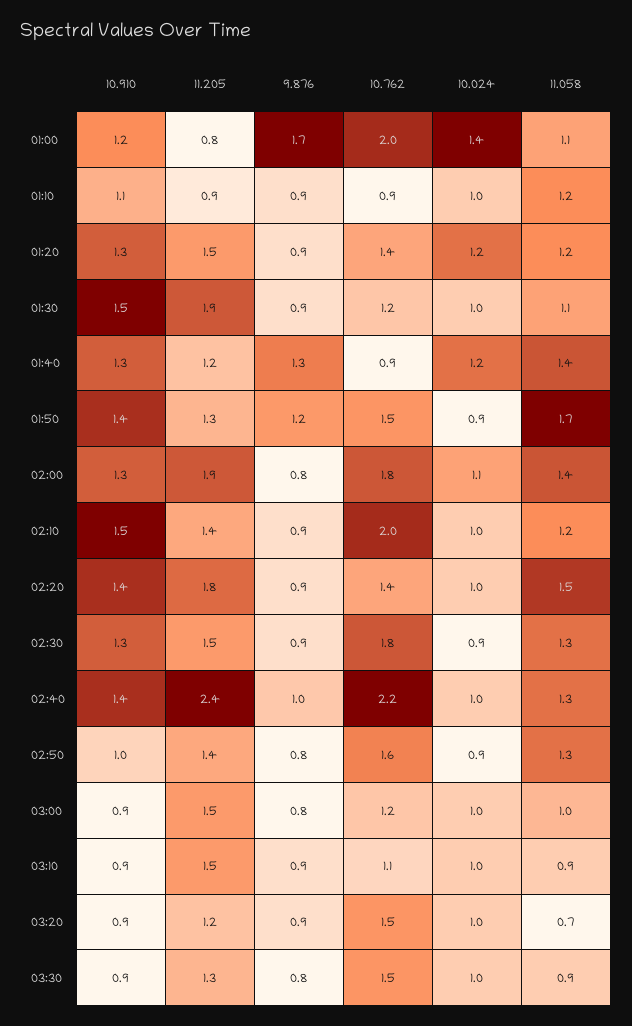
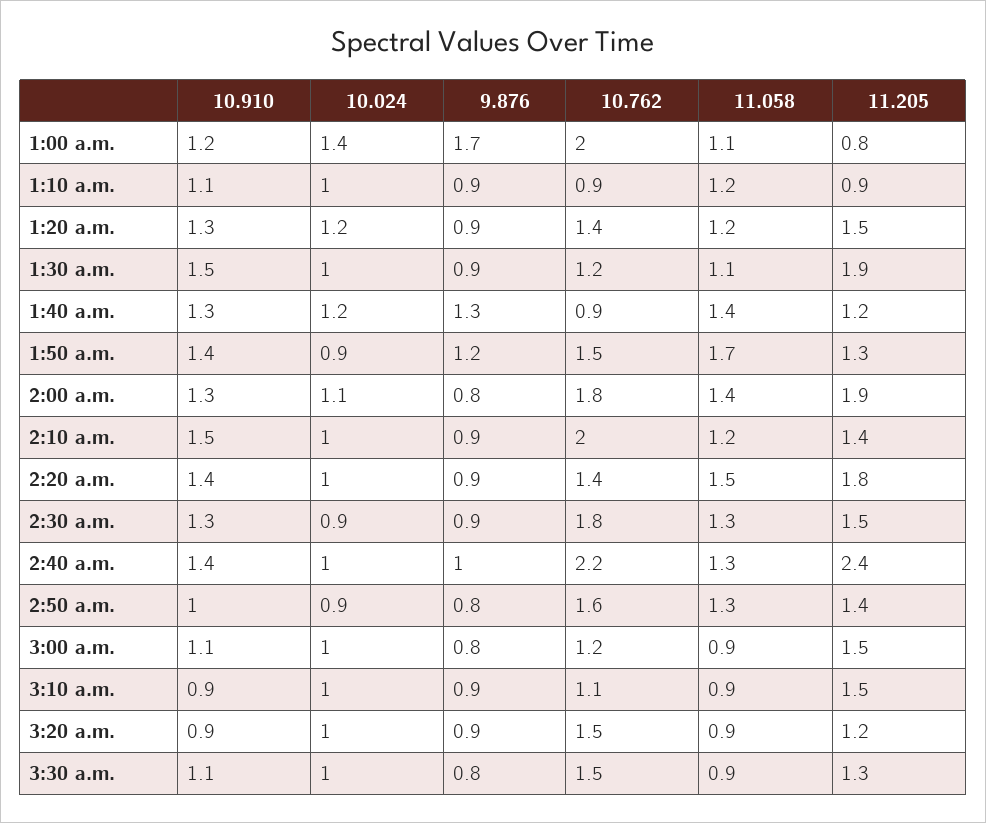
  {
    "10.910": {
      "01:00": 1.2,
      "01:10": 1.1,
      "01:20": 1.3,
      "01:30": 1.5,
      "01:40": 1.3,
      "01:50": 1.4,
      "02:00": 1.3,
      "02:10": 1.5,
      "02:20": 1.4,
      "02:30": 1.3,
      "02:40": 1.4,
      "02:50": 1,
-     "03:00": 0.9,
+     "03:00": 1.1,
      "03:10": 0.9,
      "03:20": 0.9,
-     "03:30": 0.9
+     "03:30": 1.1
    },
    "11.205": {
      "01:00": 0.8,
      "01:10": 0.9,
      "01:20": 1.5,
      "01:30": 1.9,
      "01:40": 1.2,
      "01:50": 1.3,
      "02:00": 1.9,
      "02:10": 1.4,
      "02:20": 1.8,
      "02:30": 1.5,
      "02:40": 2.4,
      "02:50": 1.4,
      "03:00": 1.5,
      "03:10": 1.5,
      "03:20": 1.2,
      "03:30": 1.3
    },
    "9.876": {
      "01:00": 1.7,
      "01:10": 0.9,
      "01:20": 0.9,
      "01:30": 0.9,
      "01:40": 1.3,
      "01:50": 1.2,
      "02:00": 0.8,
      "02:10": 0.9,
      "02:20": 0.9,
      "02:30": 0.9,
      "02:40": 1,
      "02:50": 0.8,
      "03:00": 0.8,
      "03:10": 0.9,
      "03:20": 0.9,
      "03:30": 0.8
    },
    "10.762": {
      "01:00": 2,
      "01:10": 0.9,
      "01:20": 1.4,
      "01:30": 1.2,
      "01:40": 0.9,
      "01:50": 1.5,
      "02:00": 1.8,
      "02:10": 2,
      "02:20": 1.4,
      "02:30": 1.8,
      "02:40": 2.2,
      "02:50": 1.6,
      "03:00": 1.2,
      "03:10": 1.1,
      "03:20": 1.5,
      "03:30": 1.5
    },
    "10.024": {
      "01:00": 1.4,
      "01:10": 1,
      "01:20": 1.2,
      "01:30": 1,
      "01:40": 1.2,
      "01:50": 0.9,
      "02:00": 1.1,
      "02:10": 1,
      "02:20": 1,
      "02:30": 0.9,
      "02:40": 1,
      "02:50": 0.9,
      "03:00": 1,
      "03:10": 1,
      "03:20": 1,
      "03:30": 1
    },
    "11.058": {
      "01:00": 1.1,
      "01:10": 1.2,
      "01:20": 1.2,
      "01:30": 1.1,
      "01:40": 1.4,
      "01:50": 1.7,
      "02:00": 1.4,
      "02:10": 1.2,
      "02:20": 1.5,
      "02:30": 1.3,
      "02:40": 1.3,
      "02:50": 1.3,
-     "03:00": 1,
+     "03:00": 0.9,
      "03:10": 0.9,
-     "03:20": 0.7,
+     "03:20": 0.9,
      "03:30": 0.9
    }
  }

